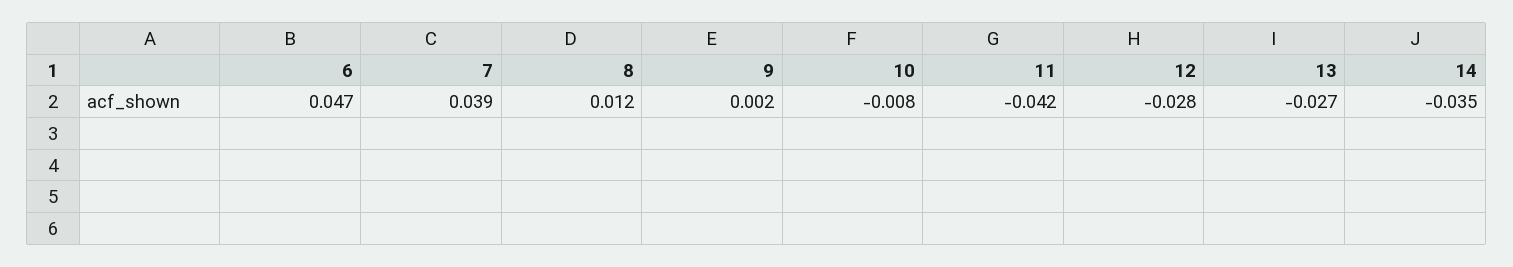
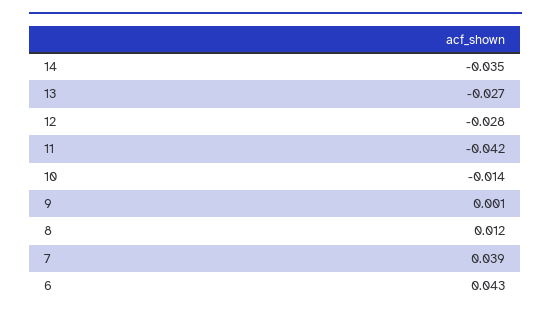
  {
-   "6": 0.047,
+   "6": 0.043,
    "7": 0.039,
    "8": 0.012,
-   "9": 0.002,
+   "9": 0.001,
-   "10": -0.008,
+   "10": -0.014,
    "11": -0.042,
    "12": -0.028,
    "13": -0.027,
    "14": -0.035
  }

